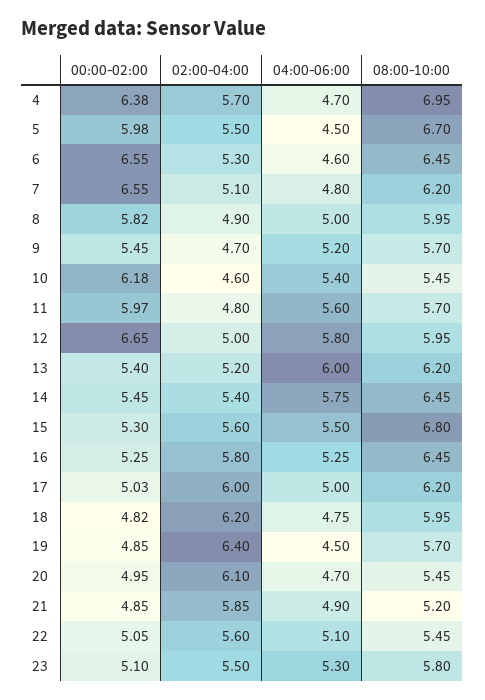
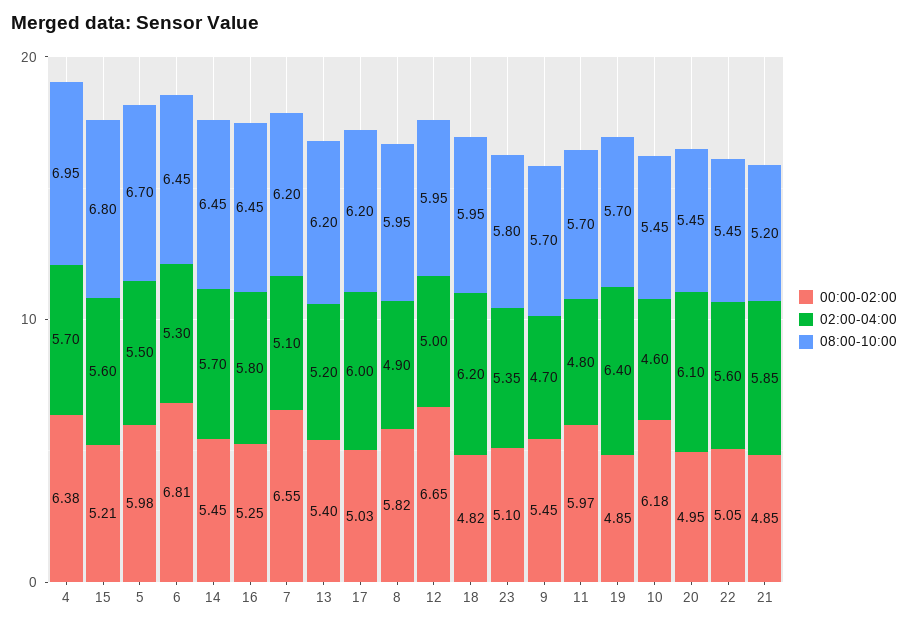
  {
    "00:00-02:00": {
      "4": 6.38,
      "5": 5.98,
-     "6": 6.55,
+     "6": 6.81,
      "7": 6.55,
      "8": 5.82,
      "9": 5.45,
      "10": 6.18,
      "11": 5.97,
      "12": 6.65,
      "13": 5.4,
      "14": 5.45,
-     "15": 5.3,
+     "15": 5.21,
      "16": 5.25,
      "17": 5.03,
      "18": 4.82,
      "19": 4.85,
      "20": 4.95,
      "21": 4.85,
      "22": 5.05,
      "23": 5.1
    },
    "02:00-04:00": {
      "4": 5.7,
      "5": 5.5,
      "6": 5.3,
      "7": 5.1,
      "8": 4.9,
      "9": 4.7,
      "10": 4.6,
      "11": 4.8,
      "12": 5,
      "13": 5.2,
-     "14": 5.4,
+     "14": 5.7,
      "15": 5.6,
      "16": 5.8,
      "17": 6,
      "18": 6.2,
      "19": 6.4,
      "20": 6.1,
      "21": 5.85,
      "22": 5.6,
-     "23": 5.5
+     "23": 5.35
    },
-   "04:00-06:00": {
-     "4": 4.7,
-     "5": 4.5,
-     "6": 4.6,
-     "7": 4.8,
-     "8": 5,
-     "9": 5.2,
-     "10": 5.4,
-     "11": 5.6,
-     "12": 5.8,
-     "13": 6,
-     "14": 5.75,
-     "15": 5.5,
-     "16": 5.25,
-     "17": 5,
-     "18": 4.75,
-     "19": 4.5,
-     "20": 4.7,
-     "21": 4.9,
-     "22": 5.1,
-     "23": 5.3
-   },
    "08:00-10:00": {
      "4": 6.95,
      "5": 6.7,
      "6": 6.45,
      "7": 6.2,
      "8": 5.95,
      "9": 5.7,
      "10": 5.45,
      "11": 5.7,
      "12": 5.95,
      "13": 6.2,
      "14": 6.45,
      "15": 6.8,
      "16": 6.45,
      "17": 6.2,
      "18": 5.95,
      "19": 5.7,
      "20": 5.45,
      "21": 5.2,
      "22": 5.45,
      "23": 5.8
    }
  }

